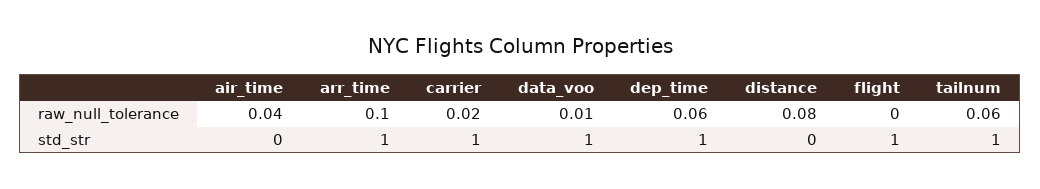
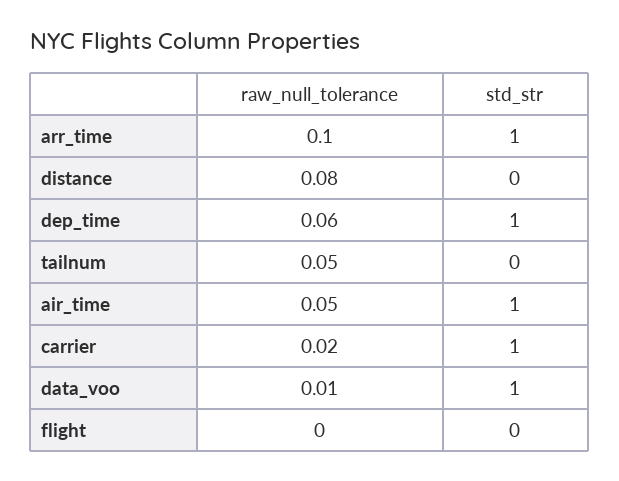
  {
    "air_time": {
-     "raw_null_tolerance": 0.04,
+     "raw_null_tolerance": 0.05,
-     "std_str": 0
+     "std_str": 1
    },
    "arr_time": {
      "raw_null_tolerance": 0.1,
      "std_str": 1
    },
    "carrier": {
      "raw_null_tolerance": 0.02,
      "std_str": 1
    },
    "data_voo": {
      "raw_null_tolerance": 0.01,
      "std_str": 1
    },
    "dep_time": {
      "raw_null_tolerance": 0.06,
      "std_str": 1
    },
    "distance": {
      "raw_null_tolerance": 0.08,
      "std_str": 0
    },
    "flight": {
      "raw_null_tolerance": 0,
-     "std_str": 1
+     "std_str": 0
    },
    "tailnum": {
-     "raw_null_tolerance": 0.06,
+     "raw_null_tolerance": 0.05,
-     "std_str": 1
+     "std_str": 0
    }
  }

